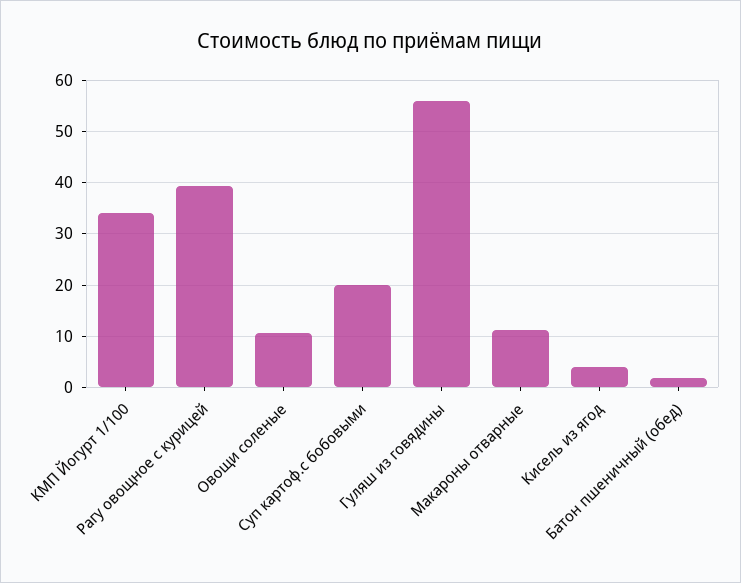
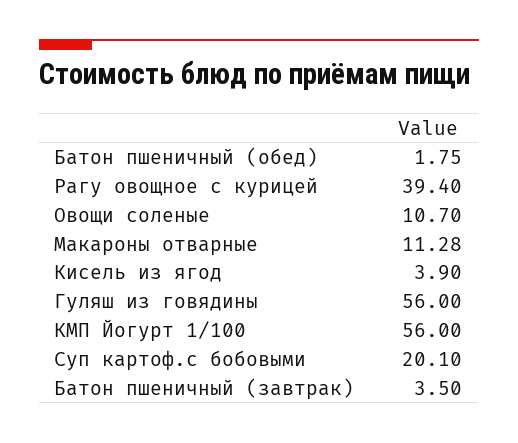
  {
-   "КМП Йогурт 1/100": 34,
+   "КМП Йогурт 1/100": 56,
    "Рагу овощное с курицей": 39.4,
    "Овощи соленые": 10.7,
    "Суп картоф.с бобовыми": 20.1,
    "Гуляш из говядины": 56,
    "Макароны отварные": 11.28,
    "Кисель из ягод": 3.9,
-   "Батон пшеничный (обед)": 1.75
+   "Батон пшеничный (обед)": 1.75,
+   "Батон пшеничный (завтрак)": 3.5
  }

